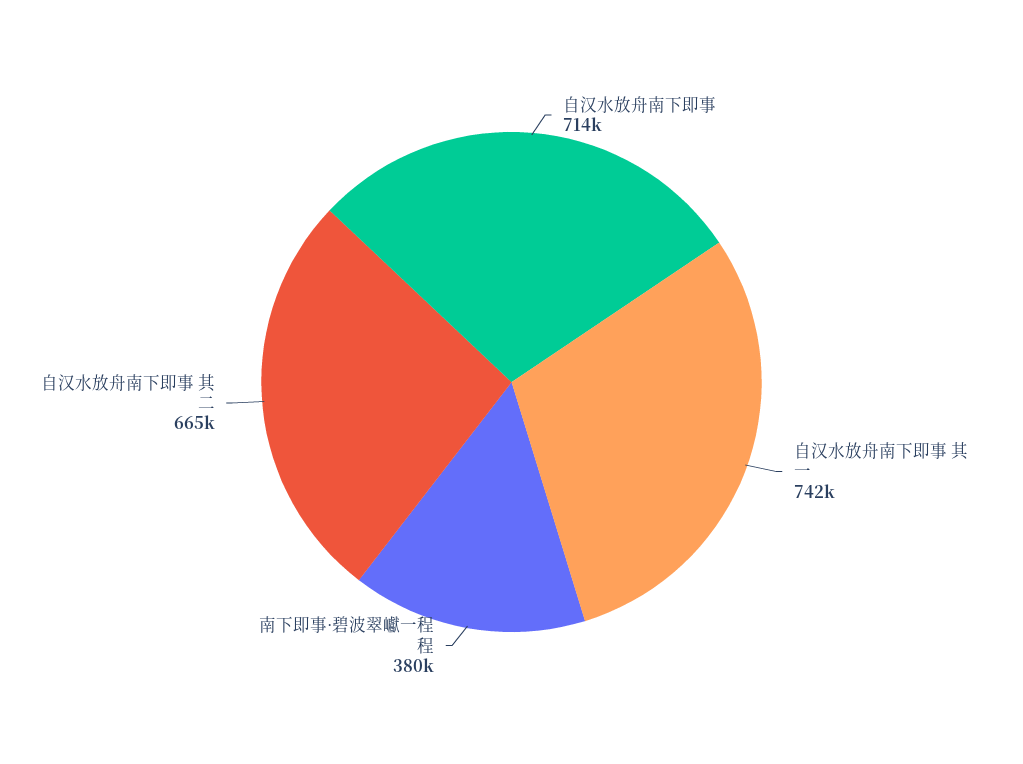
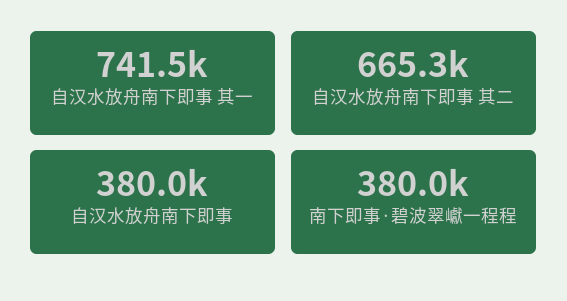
  {
-   "自汉水放舟南下即事": 714000,
+   "自汉水放舟南下即事": 380000,
    "自汉水放舟南下即事 其一": 741500,
    "南下即事·碧波翠巘一程程": 380000,
    "自汉水放舟南下即事 其二": 665300
  }

